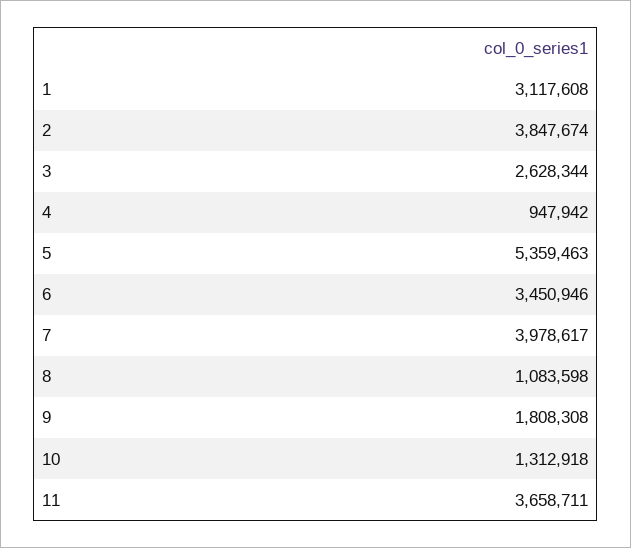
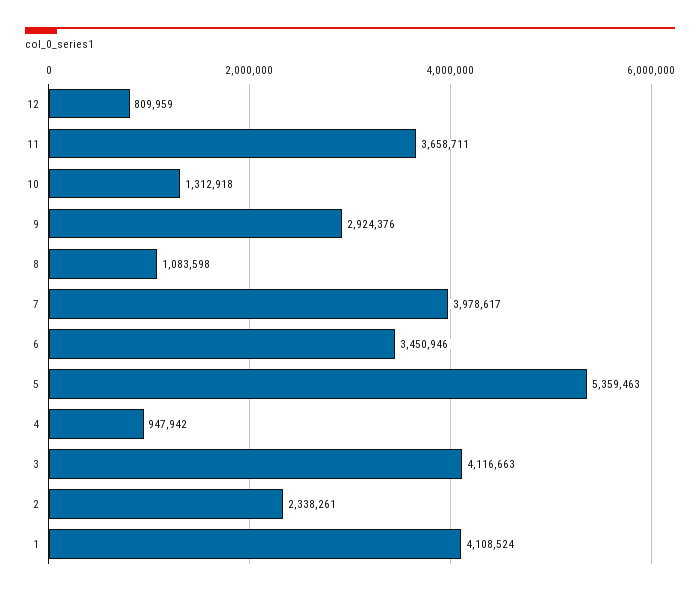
  {
-   "1": 3117608,
+   "1": 4108524,
-   "2": 3847674,
+   "2": 2338261,
-   "3": 2628344,
+   "3": 4116663,
    "4": 947942,
    "5": 5359463,
    "6": 3450946,
    "7": 3978617,
    "8": 1083598,
-   "9": 1808308,
+   "9": 2924376,
    "10": 1312918,
-   "11": 3658711
+   "11": 3658711,
+   "12": 809959
  }

